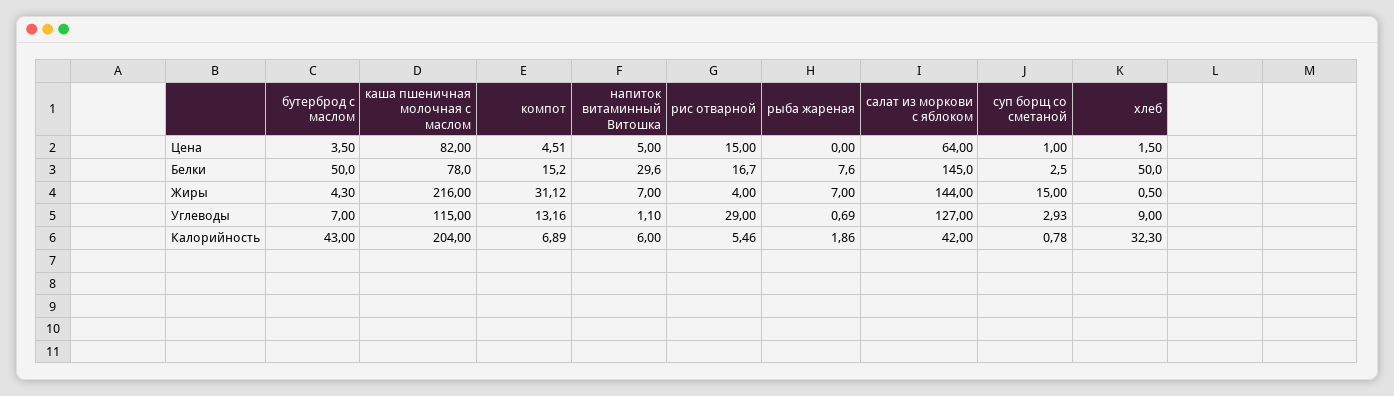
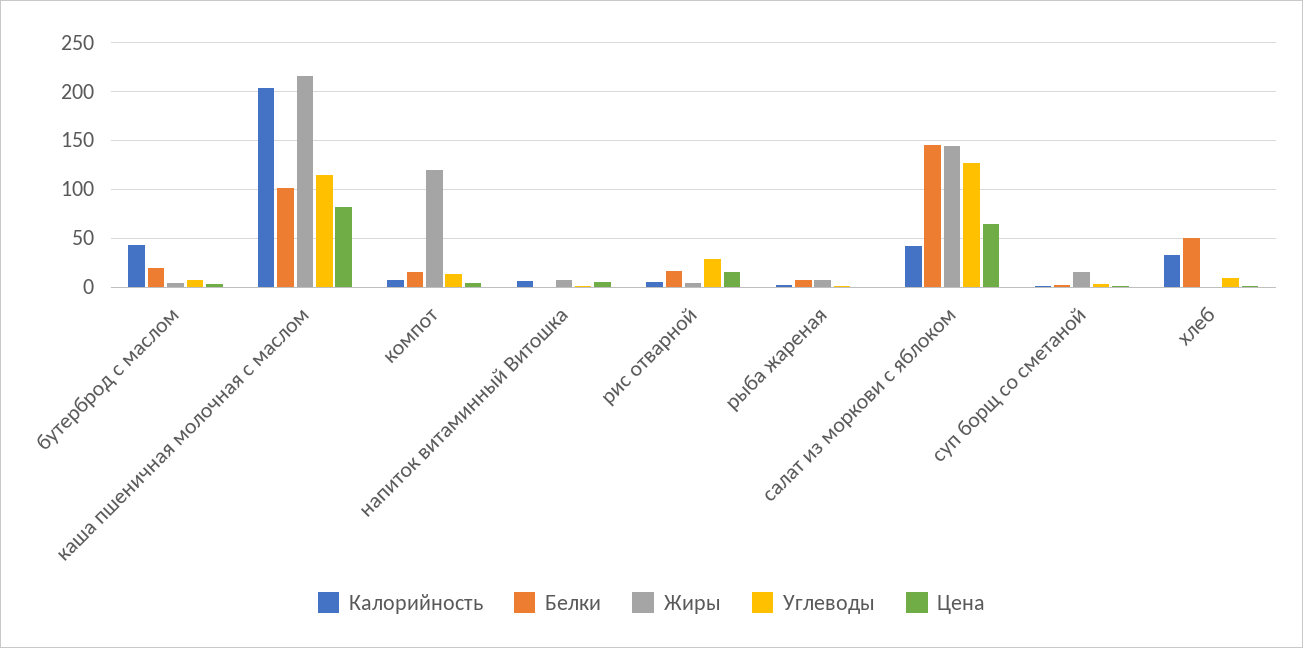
  {
    "Цена": {
      "бутерброд с маслом": 3.5,
      "каша пшеничная молочная с маслом": 82,
      "компот": 4.51,
      "напиток витаминный Витошка": 5,
      "рис отварной": 15,
      "рыба жареная": 0,
      "салат из моркови с яблоком": 64,
      "суп борщ со сметаной": 1,
      "хлеб": 1.5
    },
    "Белки": {
-     "бутерброд с маслом": 50,
+     "бутерброд с маслом": 20,
-     "каша пшеничная молочная с маслом": 78,
+     "каша пшеничная молочная с маслом": 100,
      "компот": 15.2,
-     "напиток витаминный Витошка": 29.6,
+     "напиток витаминный Витошка": 0,
      "рис отварной": 16.7,
      "рыба жареная": 7.6,
      "салат из моркови с яблоком": 145,
      "суп борщ со сметаной": 2.5,
      "хлеб": 50
    },
    "Жиры": {
      "бутерброд с маслом": 4.3,
      "каша пшеничная молочная с маслом": 216,
-     "компот": 31.12,
+     "компот": 120,
      "напиток витаминный Витошка": 7,
      "рис отварной": 4,
      "рыба жареная": 7,
      "салат из моркови с яблоком": 144,
      "суп борщ со сметаной": 15,
      "хлеб": 0.5
    },
    "Углеводы": {
      "бутерброд с маслом": 7,
      "каша пшеничная молочная с маслом": 115,
      "компот": 13.16,
      "напиток витаминный Витошка": 1.1,
      "рис отварной": 29,
      "рыба жареная": 0.69,
      "салат из моркови с яблоком": 127,
      "суп борщ со сметаной": 2.93,
      "хлеб": 9
    },
    "Калорийность": {
      "бутерброд с маслом": 43,
      "каша пшеничная молочная с маслом": 204,
      "компот": 6.89,
      "напиток витаминный Витошка": 6,
      "рис отварной": 5.46,
      "рыба жареная": 1.86,
      "салат из моркови с яблоком": 42,
      "суп борщ со сметаной": 0.78,
      "хлеб": 32.3
    }
  }

